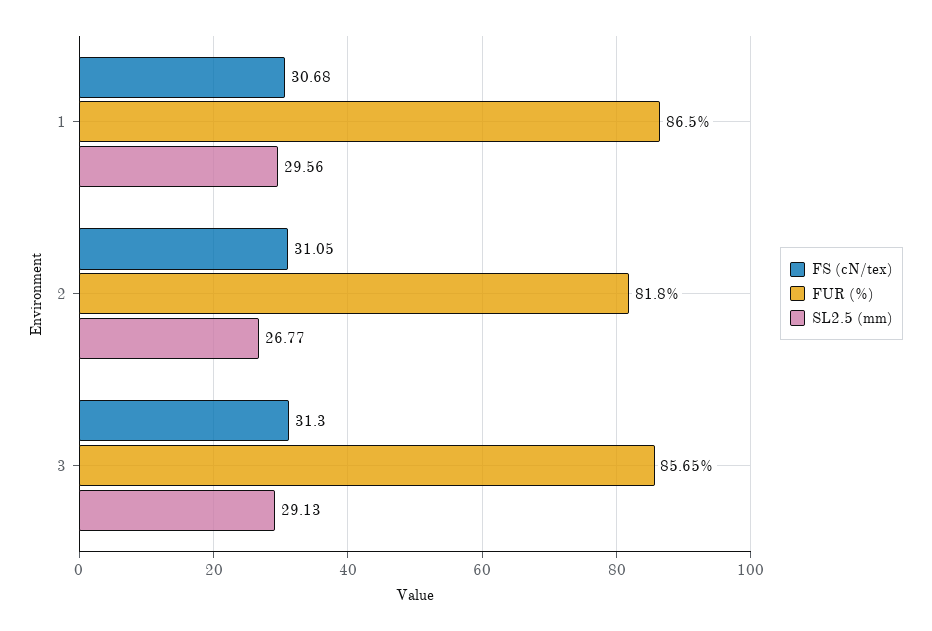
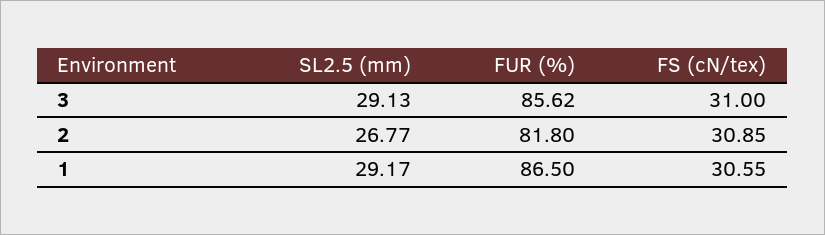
  {
    "FS (cN/tex)": {
-     "1": 30.68,
+     "1": 30.55,
-     "2": 31.05,
+     "2": 30.85,
-     "3": 31.3
+     "3": 31
    },
    "FUR (%)": {
      "1": 86.5,
      "2": 81.8,
-     "3": 85.65
+     "3": 85.62
    },
    "SL2.5 (mm)": {
-     "1": 29.56,
+     "1": 29.17,
      "2": 26.77,
      "3": 29.13
    }
  }

